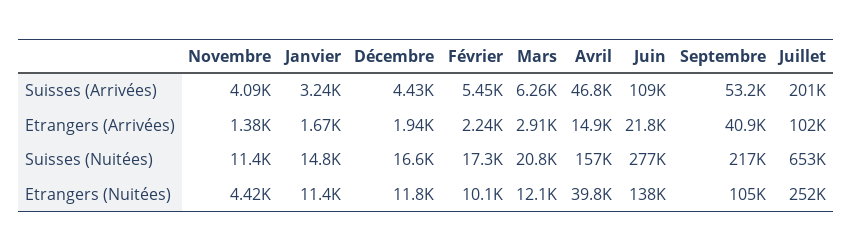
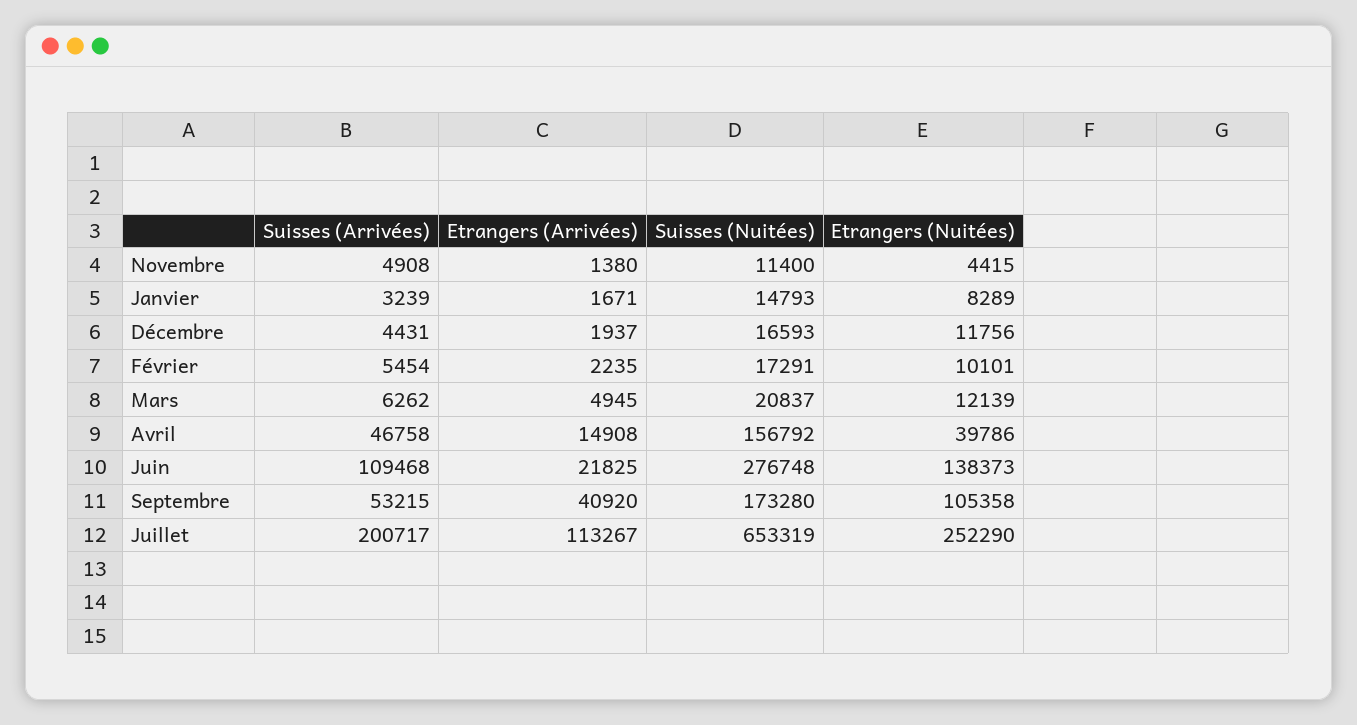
  {
    "Novembre": {
-     "Suisses (Arrivées)": 4090,
+     "Suisses (Arrivées)": 4908,
      "Etrangers (Arrivées)": 1380,
      "Suisses (Nuitées)": 11400,
      "Etrangers (Nuitées)": 4415
    },
    "Janvier": {
      "Suisses (Arrivées)": 3239,
      "Etrangers (Arrivées)": 1671,
      "Suisses (Nuitées)": 14793,
-     "Etrangers (Nuitées)": 11400
+     "Etrangers (Nuitées)": 8289
    },
    "Décembre": {
      "Suisses (Arrivées)": 4431,
      "Etrangers (Arrivées)": 1937,
      "Suisses (Nuitées)": 16593,
      "Etrangers (Nuitées)": 11756
    },
    "Février": {
      "Suisses (Arrivées)": 5454,
      "Etrangers (Arrivées)": 2235,
      "Suisses (Nuitées)": 17291,
      "Etrangers (Nuitées)": 10101
    },
    "Mars": {
      "Suisses (Arrivées)": 6262,
-     "Etrangers (Arrivées)": 2910,
+     "Etrangers (Arrivées)": 4945,
      "Suisses (Nuitées)": 20837,
      "Etrangers (Nuitées)": 12139
    },
    "Avril": {
      "Suisses (Arrivées)": 46758,
      "Etrangers (Arrivées)": 14908,
      "Suisses (Nuitées)": 156792,
      "Etrangers (Nuitées)": 39786
    },
    "Juin": {
      "Suisses (Arrivées)": 109468,
      "Etrangers (Arrivées)": 21825,
      "Suisses (Nuitées)": 276748,
      "Etrangers (Nuitées)": 138373
    },
    "Septembre": {
      "Suisses (Arrivées)": 53215,
      "Etrangers (Arrivées)": 40920,
-     "Suisses (Nuitées)": 217000,
+     "Suisses (Nuitées)": 173280,
      "Etrangers (Nuitées)": 105358
    },
    "Juillet": {
      "Suisses (Arrivées)": 200717,
-     "Etrangers (Arrivées)": 102000,
+     "Etrangers (Arrivées)": 113267,
      "Suisses (Nuitées)": 653319,
      "Etrangers (Nuitées)": 252290
    }
  }

